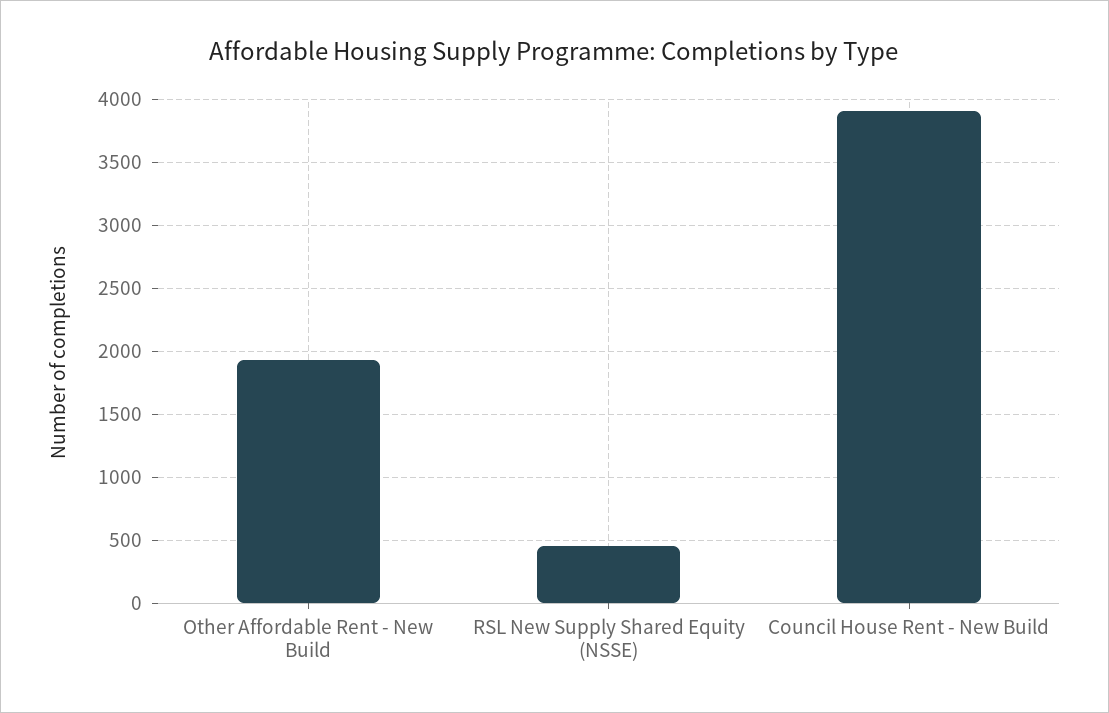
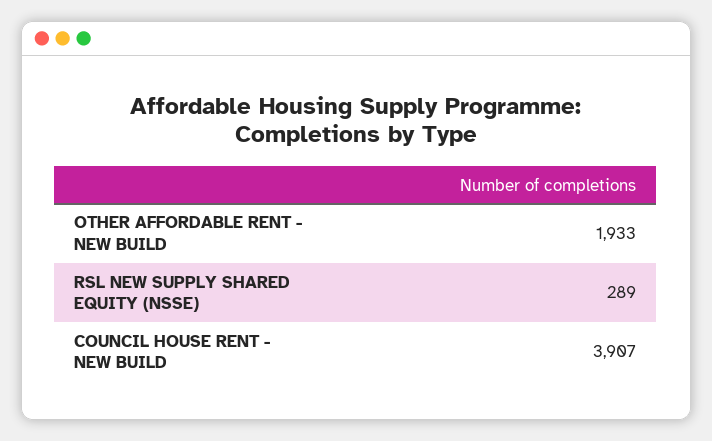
  {
    "Other Affordable Rent - New Build": 1933,
-   "RSL New Supply Shared Equity (NSSE)": 450,
+   "RSL New Supply Shared Equity (NSSE)": 289,
    "Council House Rent - New Build": 3907
  }

